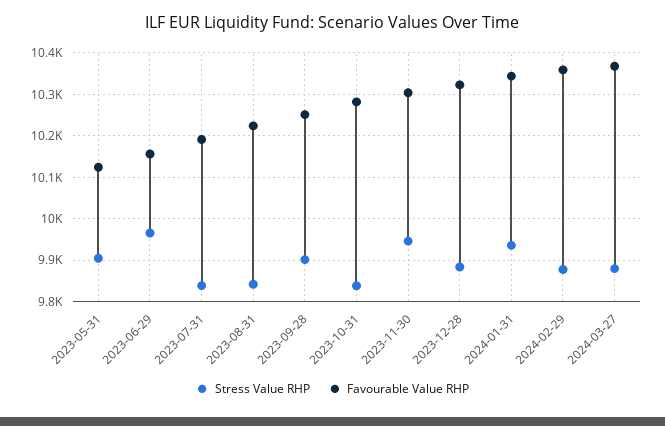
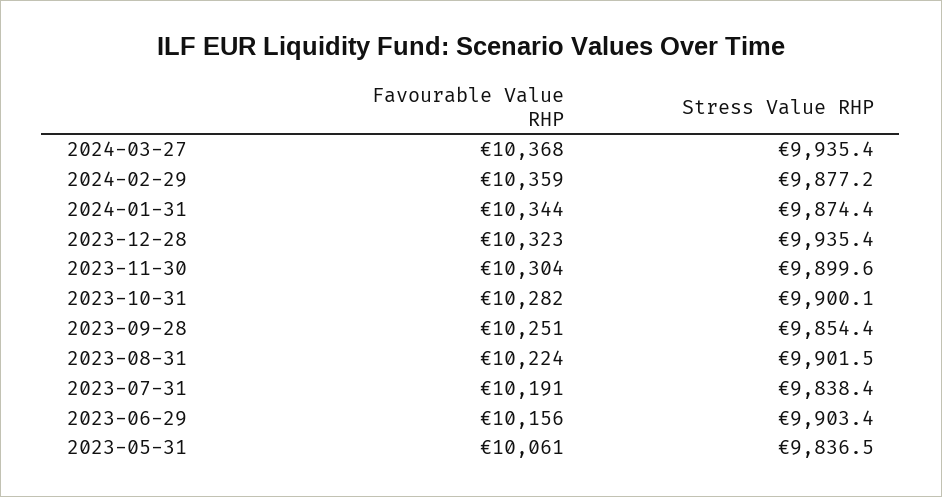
  {
    "Stress Value RHP": {
-     "2023-05-31": 9900,
+     "2023-05-31": 9836.5,
-     "2023-06-29": 9960,
+     "2023-06-29": 9903.4,
      "2023-07-31": 9838.4,
-     "2023-08-31": 9840,
+     "2023-08-31": 9901.5,
-     "2023-09-28": 9900,
+     "2023-09-28": 9854.4,
-     "2023-10-31": 9840,
+     "2023-10-31": 9900.1,
-     "2023-11-30": 9940,
+     "2023-11-30": 9899.6,
-     "2023-12-28": 9880,
+     "2023-12-28": 9935.4,
-     "2024-01-31": 9940,
+     "2024-01-31": 9874.4,
      "2024-02-29": 9877.2,
-     "2024-03-27": 9880
+     "2024-03-27": 9935.4
    },
    "Favourable Value RHP": {
-     "2023-05-31": 10120,
+     "2023-05-31": 10061,
      "2023-06-29": 10156,
      "2023-07-31": 10191,
      "2023-08-31": 10224,
      "2023-09-28": 10251,
      "2023-10-31": 10282,
      "2023-11-30": 10304,
      "2023-12-28": 10323,
      "2024-01-31": 10344,
      "2024-02-29": 10359,
      "2024-03-27": 10368
    }
  }

